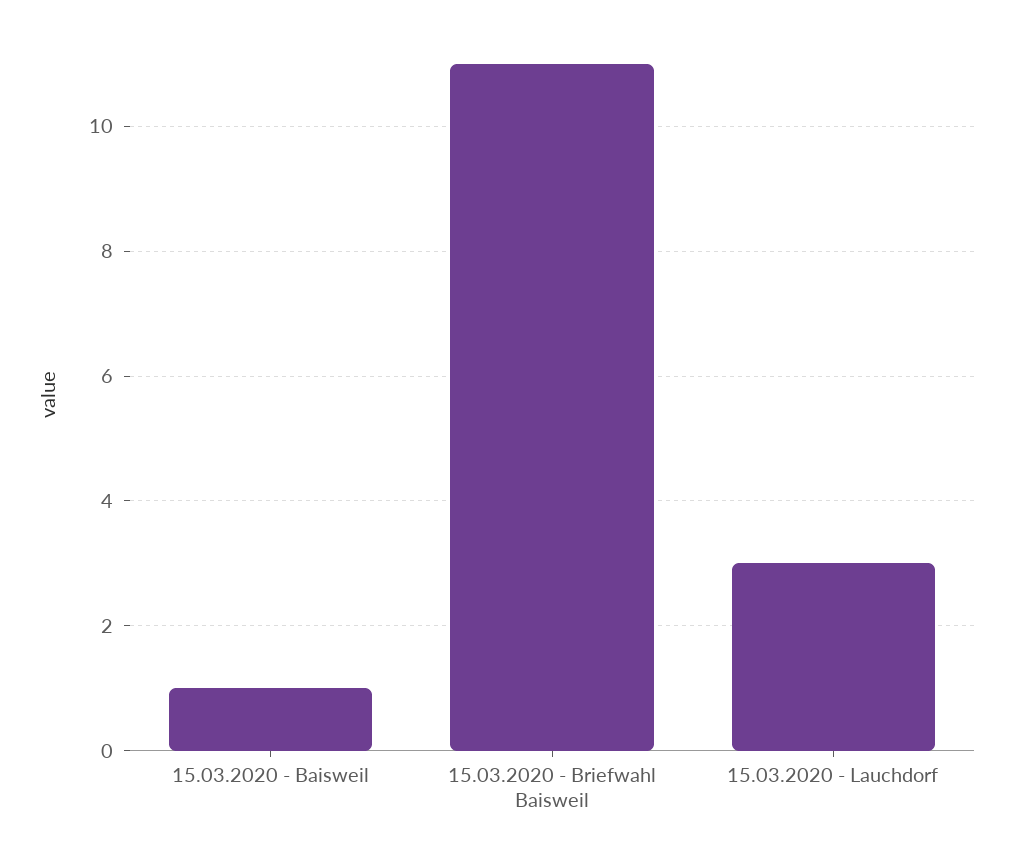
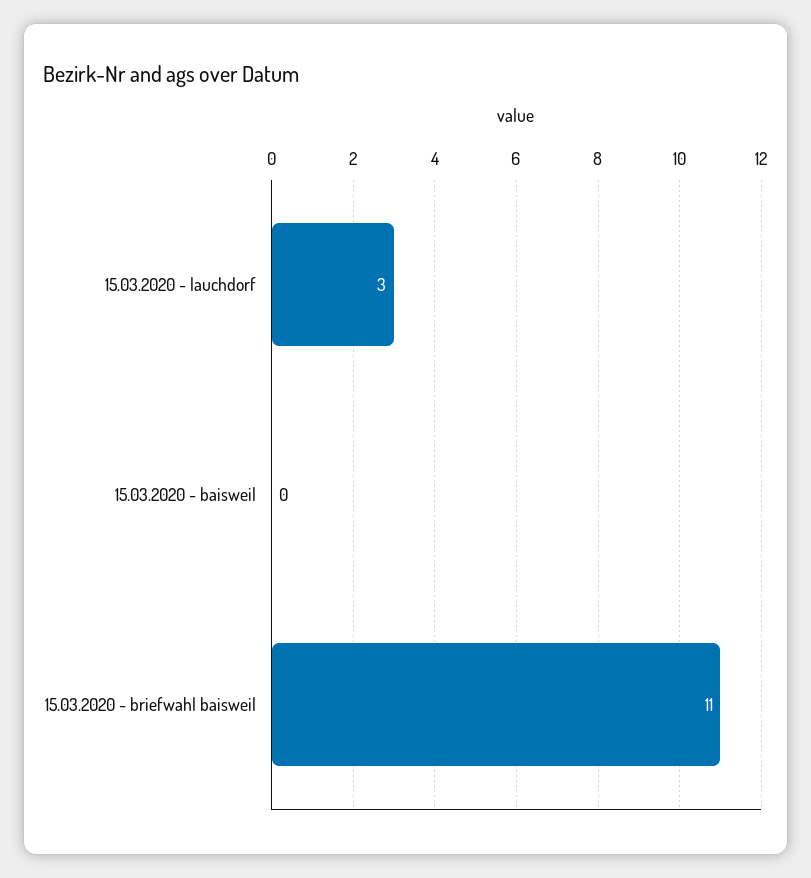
  {
-   "15.03.2020 - Baisweil": 1,
+   "15.03.2020 - Baisweil": 0,
    "15.03.2020 - Briefwahl Baisweil": 11,
    "15.03.2020 - Lauchdorf": 3
  }

